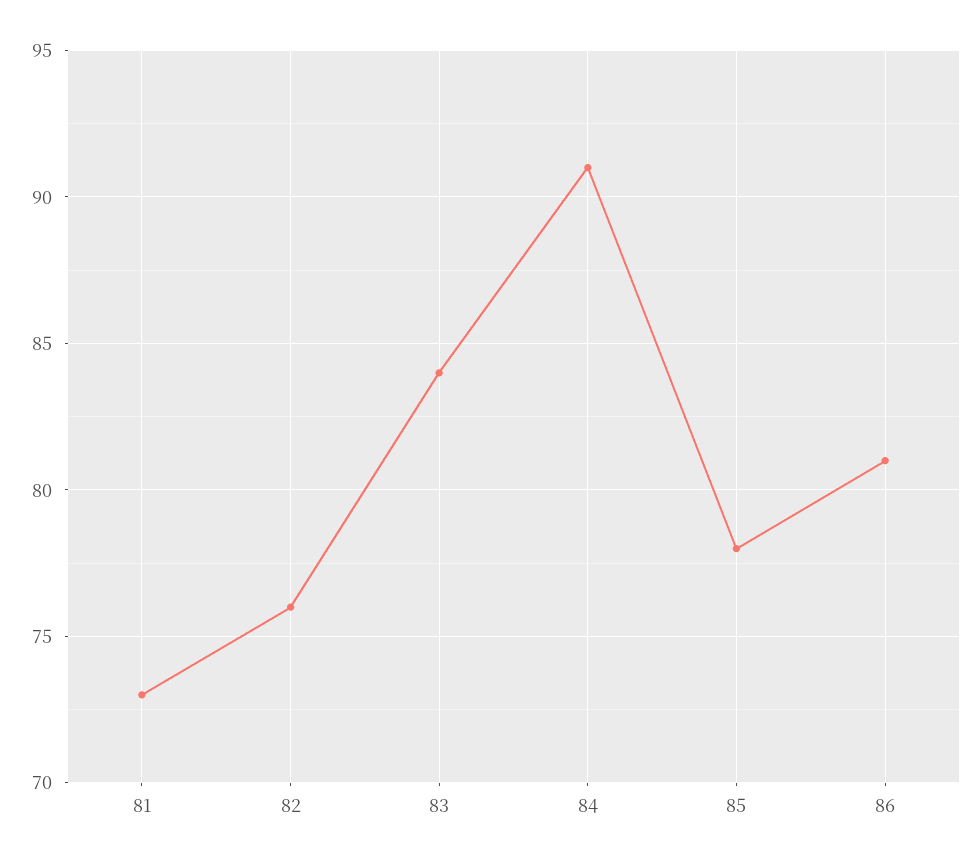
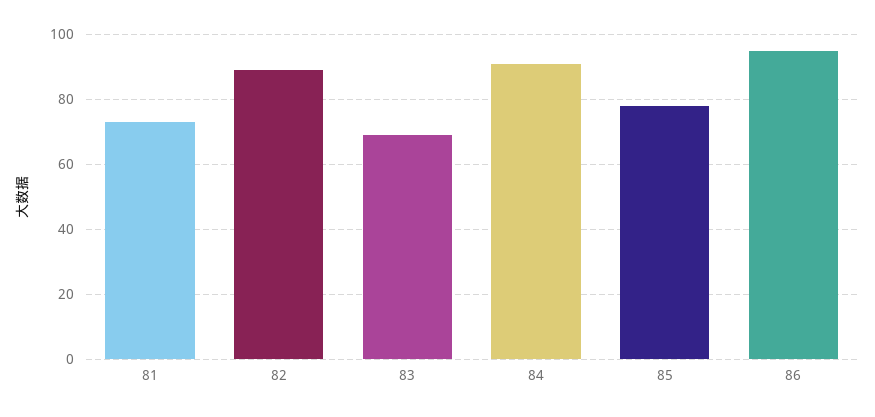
  {
    "81": 73,
-   "82": 76,
+   "82": 90,
-   "83": 84,
+   "83": 70,
    "84": 91,
    "85": 78,
-   "86": 81
+   "86": 95
  }

